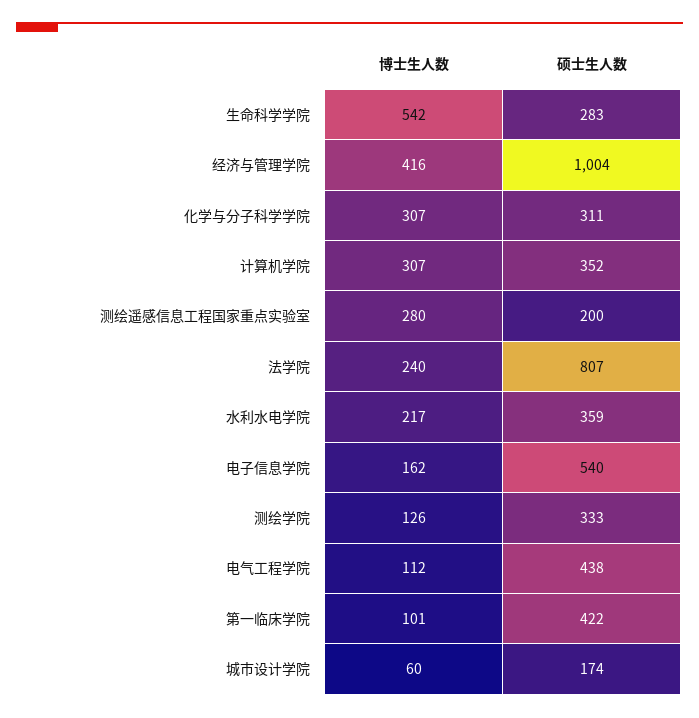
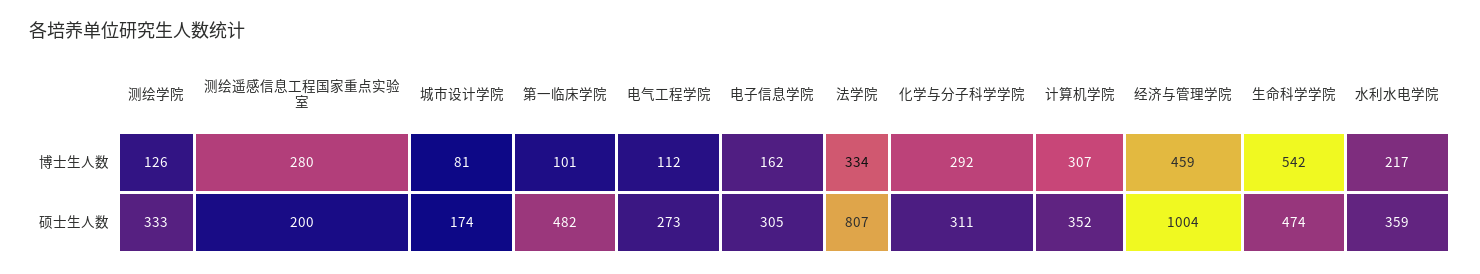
  {
    "博士生人数": {
      "生命科学学院": 542,
-     "经济与管理学院": 416,
+     "经济与管理学院": 459,
-     "化学与分子科学学院": 307,
+     "化学与分子科学学院": 292,
      "计算机学院": 307,
      "测绘遥感信息工程国家重点实验室": 280,
-     "法学院": 240,
+     "法学院": 334,
      "水利水电学院": 217,
      "电子信息学院": 162,
      "测绘学院": 126,
      "电气工程学院": 112,
      "第一临床学院": 101,
-     "城市设计学院": 60
+     "城市设计学院": 81
    },
    "硕士生人数": {
-     "生命科学学院": 283,
+     "生命科学学院": 474,
      "经济与管理学院": 1004,
      "化学与分子科学学院": 311,
      "计算机学院": 352,
      "测绘遥感信息工程国家重点实验室": 200,
      "法学院": 807,
      "水利水电学院": 359,
-     "电子信息学院": 540,
+     "电子信息学院": 305,
      "测绘学院": 333,
-     "电气工程学院": 438,
+     "电气工程学院": 273,
-     "第一临床学院": 422,
+     "第一临床学院": 482,
      "城市设计学院": 174
    }
  }

